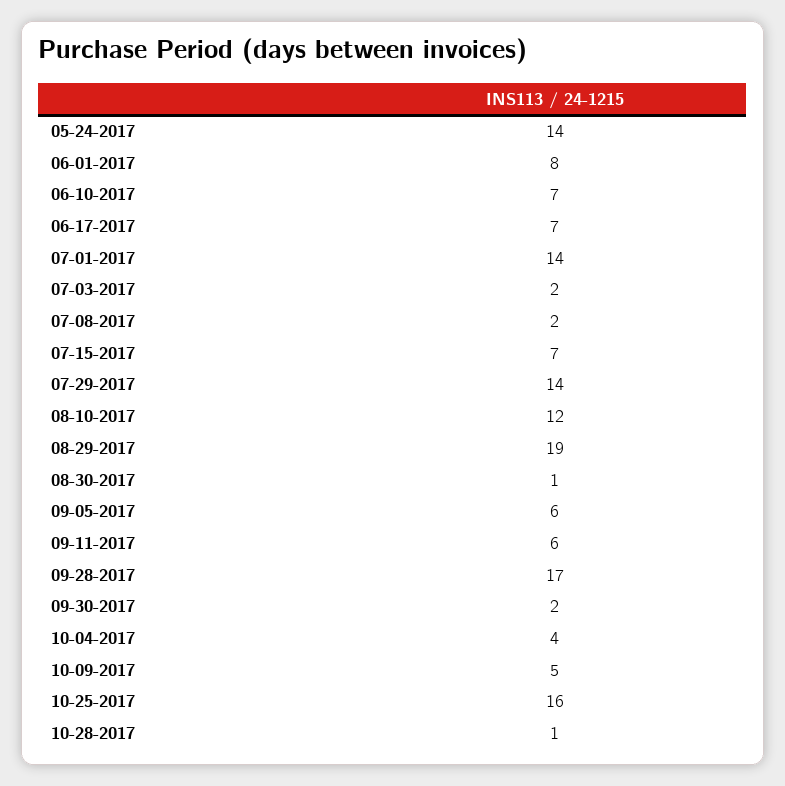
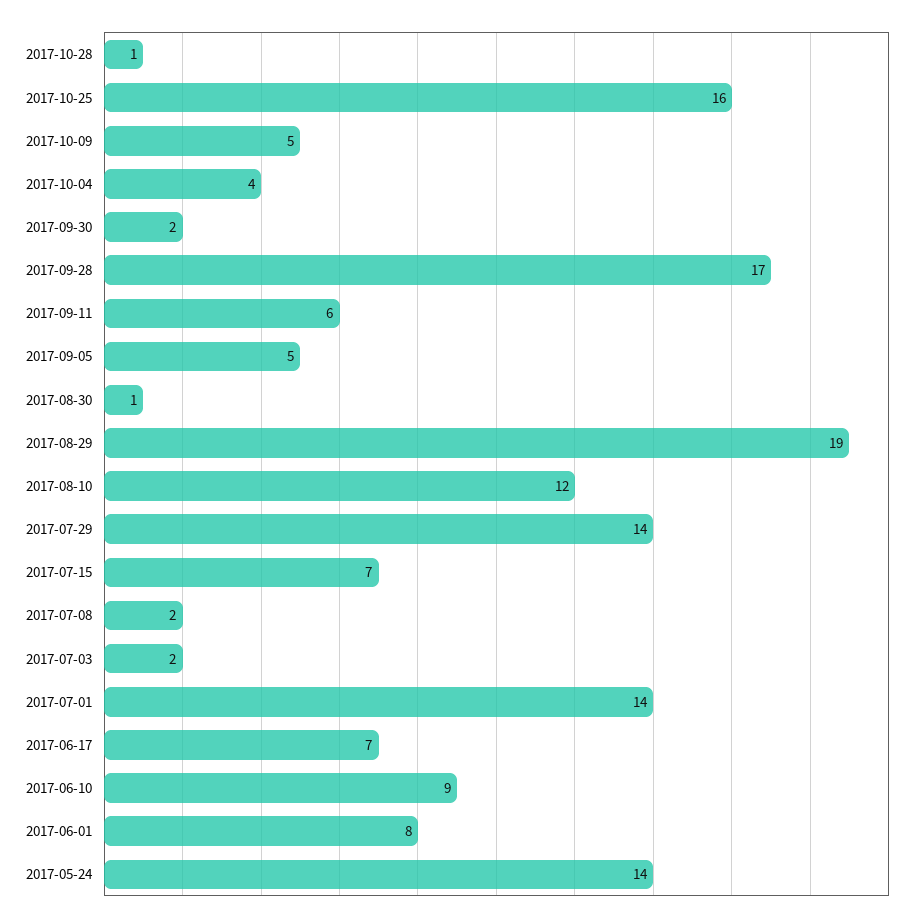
  {
    "05-24-2017": 14,
    "06-01-2017": 8,
-   "06-10-2017": 7,
+   "06-10-2017": 9,
    "06-17-2017": 7,
    "07-01-2017": 14,
    "07-03-2017": 2,
    "07-08-2017": 2,
    "07-15-2017": 7,
    "07-29-2017": 14,
    "08-10-2017": 12,
    "08-29-2017": 19,
    "08-30-2017": 1,
-   "09-05-2017": 6,
+   "09-05-2017": 5,
    "09-11-2017": 6,
    "09-28-2017": 17,
    "09-30-2017": 2,
    "10-04-2017": 4,
    "10-09-2017": 5,
    "10-25-2017": 16,
    "10-28-2017": 1
  }

